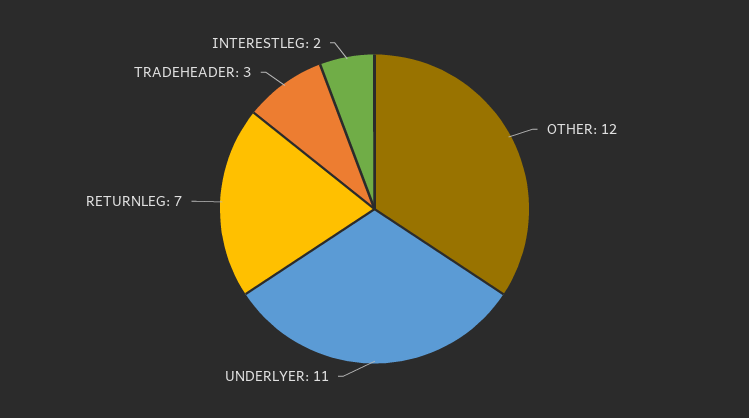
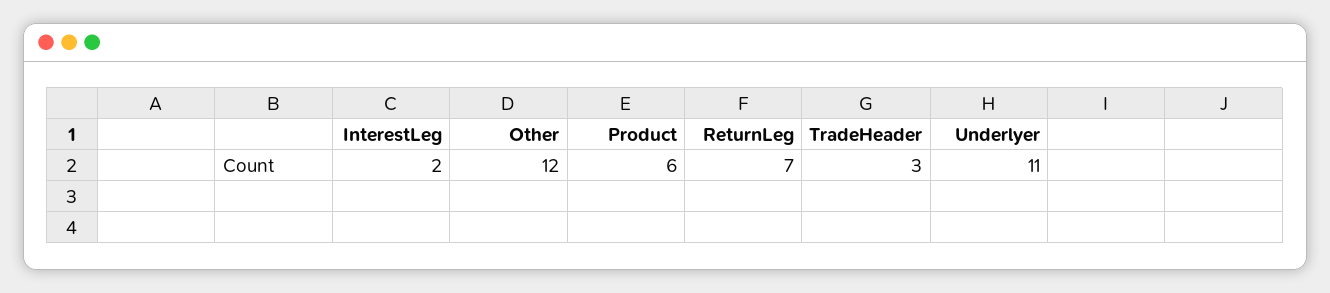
  {
    "OTHER": 12,
    "UNDERLYER": 11,
    "RETURNLEG": 7,
    "TRADEHEADER": 3,
-   "INTERESTLEG": 2
+   "INTERESTLEG": 2,
+   "Product": 6
  }

